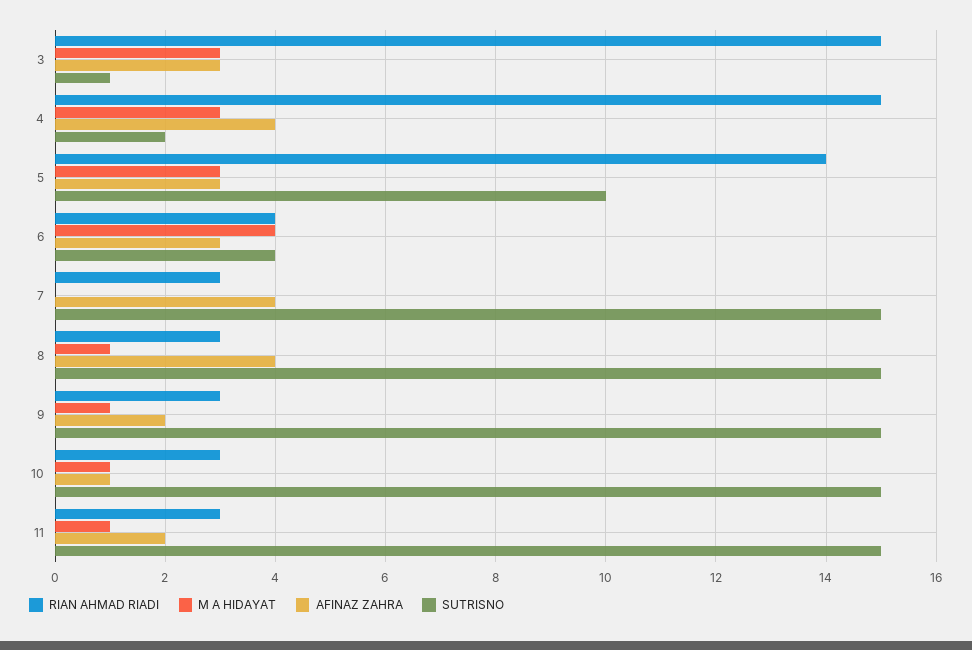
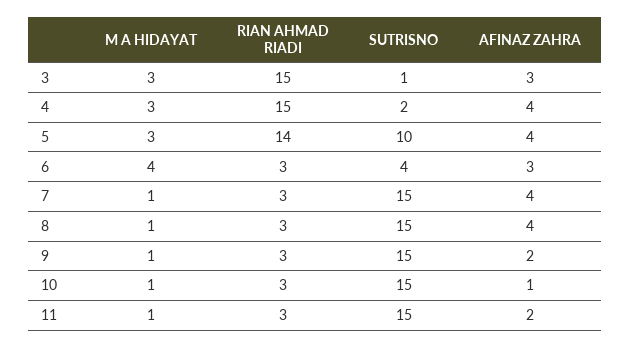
  {
    "RIAN AHMAD RIADI": {
      "3": 15,
      "4": 15,
      "5": 14,
-     "6": 4,
+     "6": 3,
      "7": 3,
      "8": 3,
      "9": 3,
      "10": 3,
      "11": 3
    },
    "M A HIDAYAT": {
      "3": 3,
      "4": 3,
      "5": 3,
      "6": 4,
-     "7": 0,
+     "7": 1,
      "8": 1,
      "9": 1,
      "10": 1,
      "11": 1
    },
    "AFINAZ ZAHRA": {
      "3": 3,
      "4": 4,
-     "5": 3,
+     "5": 4,
      "6": 3,
      "7": 4,
      "8": 4,
      "9": 2,
      "10": 1,
      "11": 2
    },
    "SUTRISNO": {
      "3": 1,
      "4": 2,
      "5": 10,
      "6": 4,
      "7": 15,
      "8": 15,
      "9": 15,
      "10": 15,
      "11": 15
    }
  }

